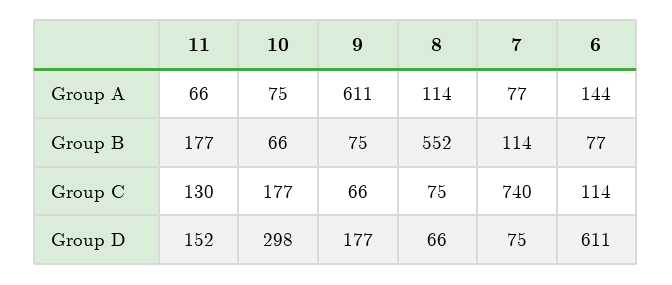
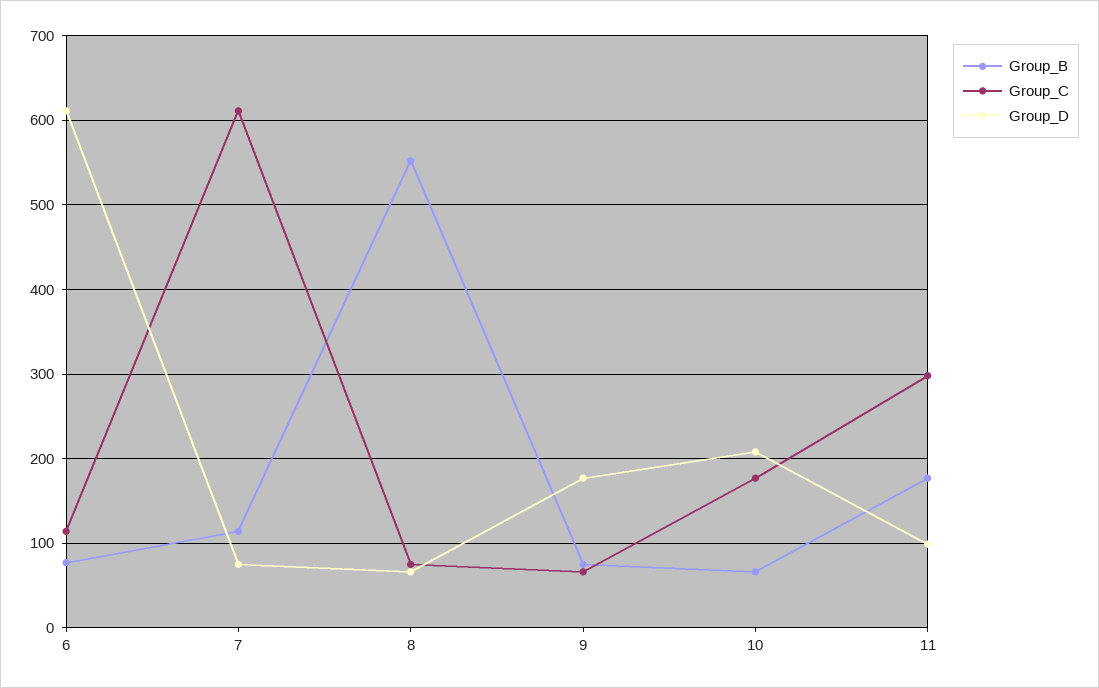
  {
-   "Group A": {
-     "11": 66,
-     "10": 75,
-     "9": 611,
-     "8": 114,
-     "7": 77,
-     "6": 144
-   },
    "Group B": {
      "11": 177,
      "10": 66,
      "9": 75,
      "8": 552,
      "7": 114,
      "6": 77
    },
    "Group C": {
-     "11": 130,
+     "11": 300,
      "10": 177,
      "9": 66,
      "8": 75,
-     "7": 740,
+     "7": 610,
      "6": 114
    },
    "Group D": {
-     "11": 152,
+     "11": 100,
-     "10": 298,
+     "10": 210,
      "9": 177,
      "8": 66,
      "7": 75,
      "6": 611
    }
  }

